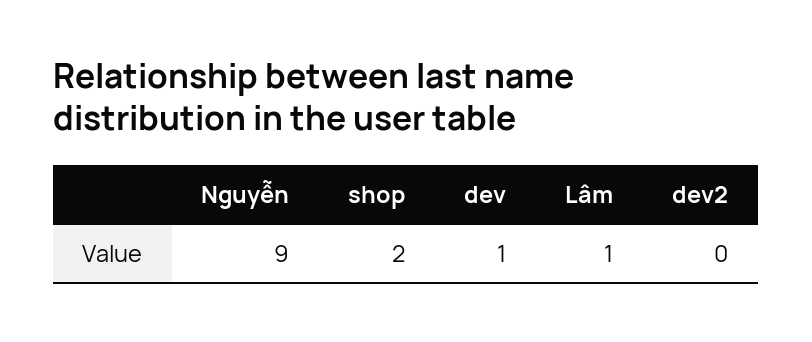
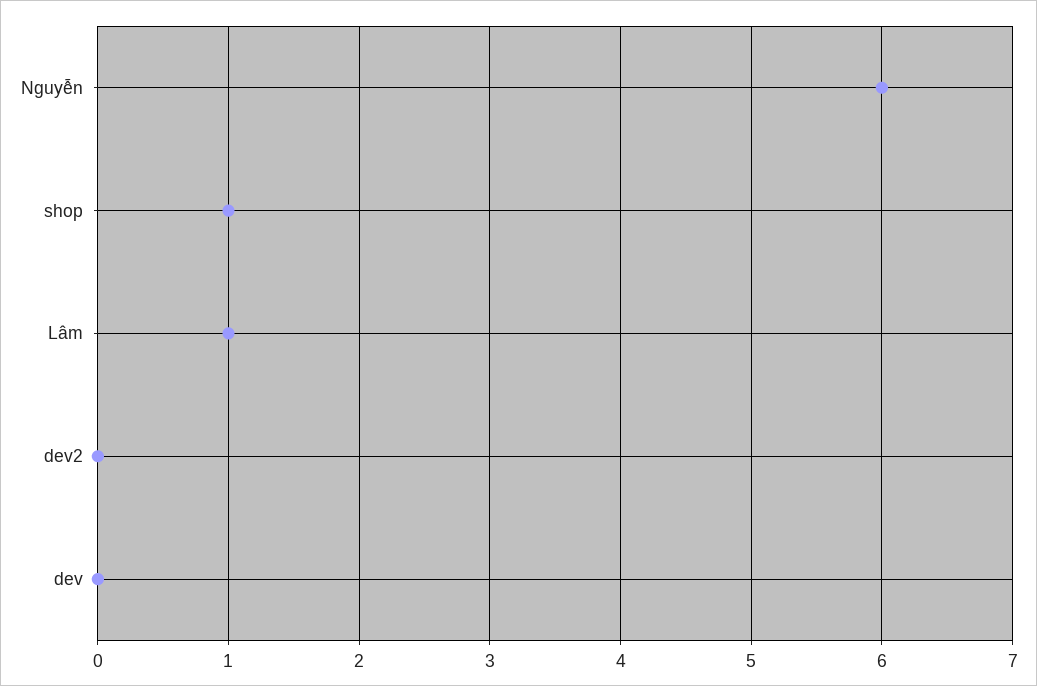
  {
-   "Nguyễn": 9,
+   "Nguyễn": 6,
-   "shop": 2,
+   "shop": 1,
-   "dev": 1,
+   "dev": 0,
    "Lâm": 1,
    "dev2": 0
  }

